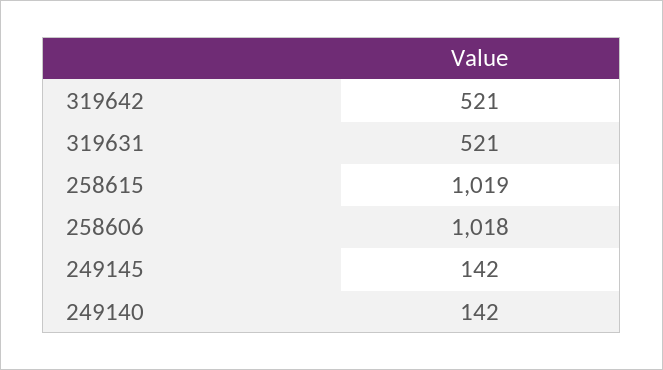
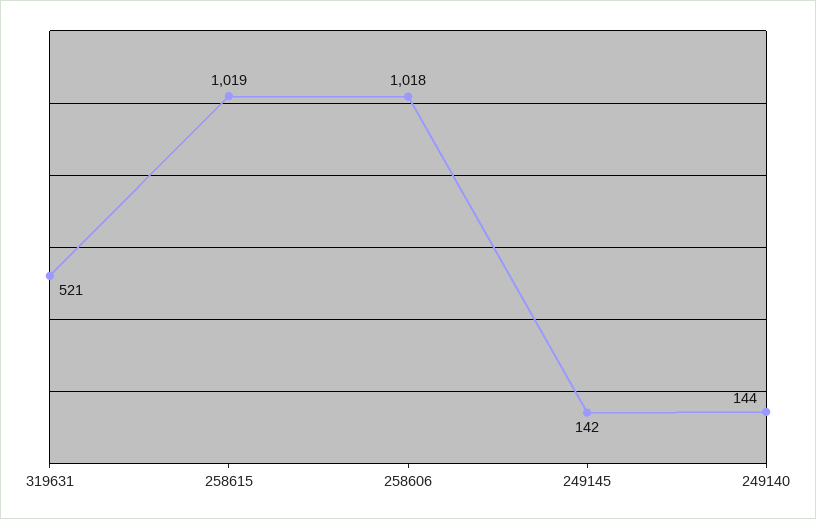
  {
-   "319642": 521,
    "319631": 521,
    "258615": 1019,
    "258606": 1018,
    "249145": 142,
-   "249140": 142
+   "249140": 144
  }

